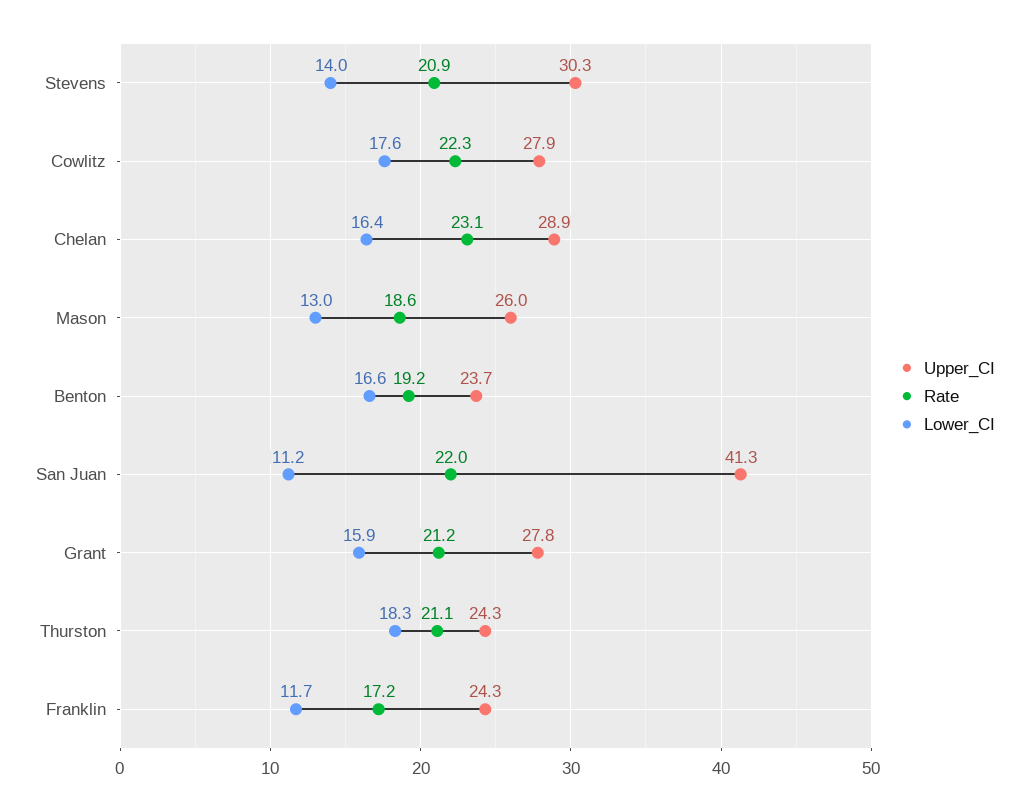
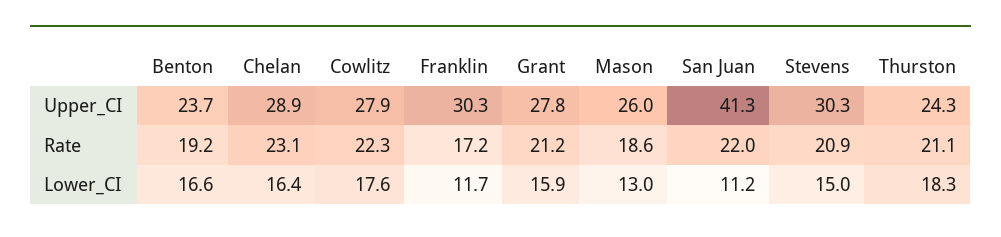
  {
    "Upper_CI": {
      "Stevens": 30.3,
      "Cowlitz": 27.9,
      "Chelan": 28.9,
      "Mason": 26,
      "Benton": 23.7,
      "San Juan": 41.3,
      "Grant": 27.8,
      "Thurston": 24.3,
-     "Franklin": 24.3
+     "Franklin": 30.3
    },
    "Rate": {
      "Stevens": 20.9,
      "Cowlitz": 22.3,
      "Chelan": 23.1,
      "Mason": 18.6,
      "Benton": 19.2,
      "San Juan": 22,
      "Grant": 21.2,
      "Thurston": 21.1,
      "Franklin": 17.2
    },
    "Lower_CI": {
-     "Stevens": 14,
+     "Stevens": 15,
      "Cowlitz": 17.6,
      "Chelan": 16.4,
      "Mason": 13,
      "Benton": 16.6,
      "San Juan": 11.2,
      "Grant": 15.9,
      "Thurston": 18.3,
      "Franklin": 11.7
    }
  }

